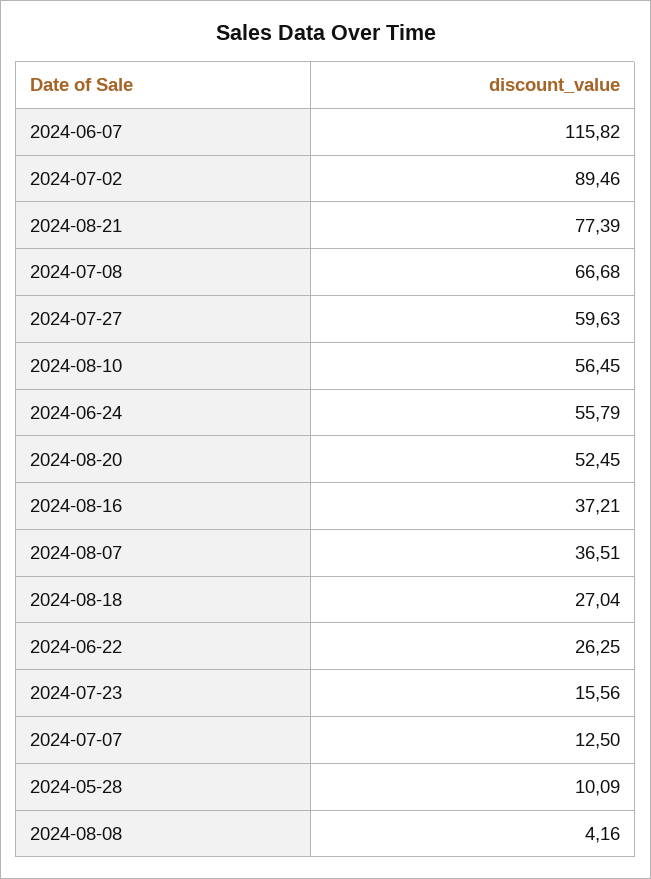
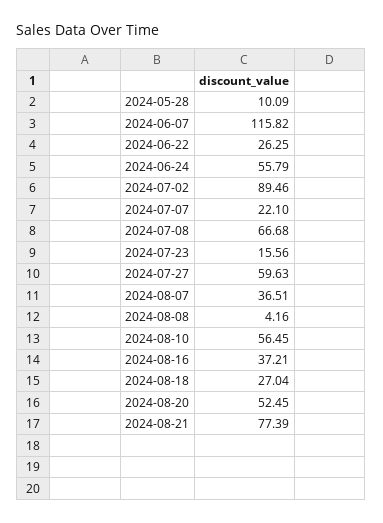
  {
    "2024-06-07": 115.82,
    "2024-07-02": 89.46,
    "2024-08-21": 77.39,
    "2024-07-08": 66.68,
    "2024-07-27": 59.63,
    "2024-08-10": 56.45,
    "2024-06-24": 55.79,
    "2024-08-20": 52.45,
    "2024-08-16": 37.21,
    "2024-08-07": 36.51,
    "2024-08-18": 27.04,
    "2024-06-22": 26.25,
    "2024-07-23": 15.56,
-   "2024-07-07": 12.5,
+   "2024-07-07": 22.1,
    "2024-05-28": 10.09,
    "2024-08-08": 4.16
  }

